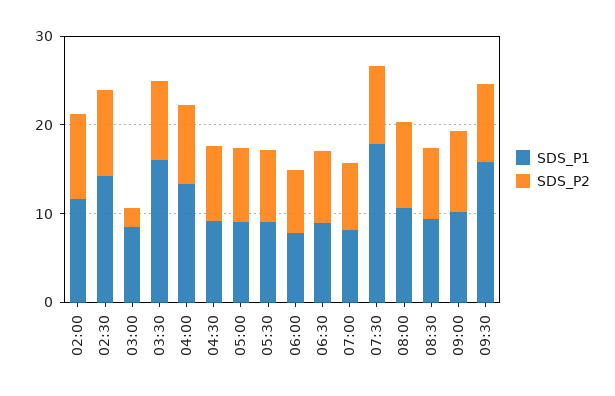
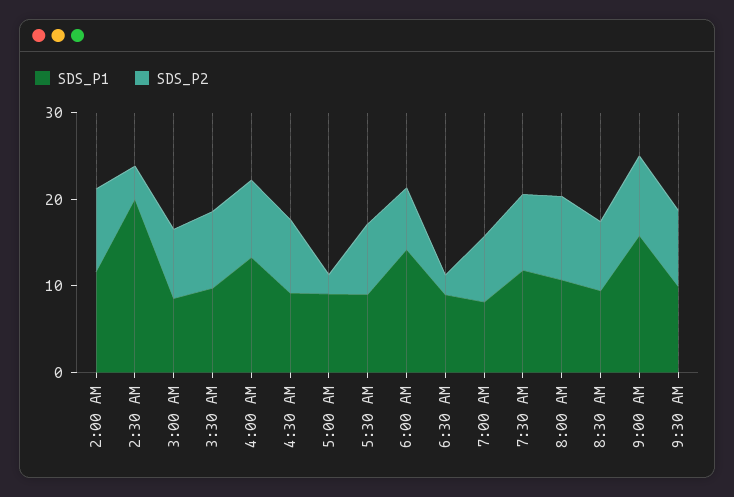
  {
    "SDS_P1": {
      "02:00": 12,
-     "02:30": 14,
+     "02:30": 20,
      "03:00": 8,
-     "03:30": 16,
+     "03:30": 10,
      "04:00": 14,
      "04:30": 10,
      "05:00": 10,
      "05:30": 10,
-     "06:00": 8,
+     "06:00": 14,
      "06:30": 8,
      "07:00": 8,
-     "07:30": 18,
+     "07:30": 12,
      "08:00": 10,
      "08:30": 10,
-     "09:00": 10,
+     "09:00": 16,
-     "09:30": 16
+     "09:30": 10
    },
    "SDS_P2": {
      "02:00": 10,
-     "02:30": 10,
+     "02:30": 4,
-     "03:00": 2,
+     "03:00": 8,
      "03:30": 8,
      "04:00": 8,
      "04:30": 8,
-     "05:00": 8,
+     "05:00": 2,
      "05:30": 8,
      "06:00": 8,
-     "06:30": 8,
+     "06:30": 2,
      "07:00": 8,
      "07:30": 8,
      "08:00": 10,
      "08:30": 8,
      "09:00": 10,
      "09:30": 8
    }
  }

